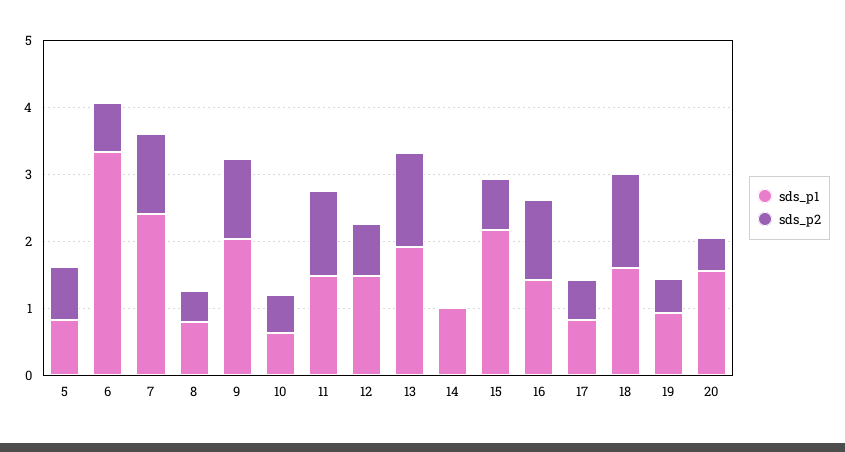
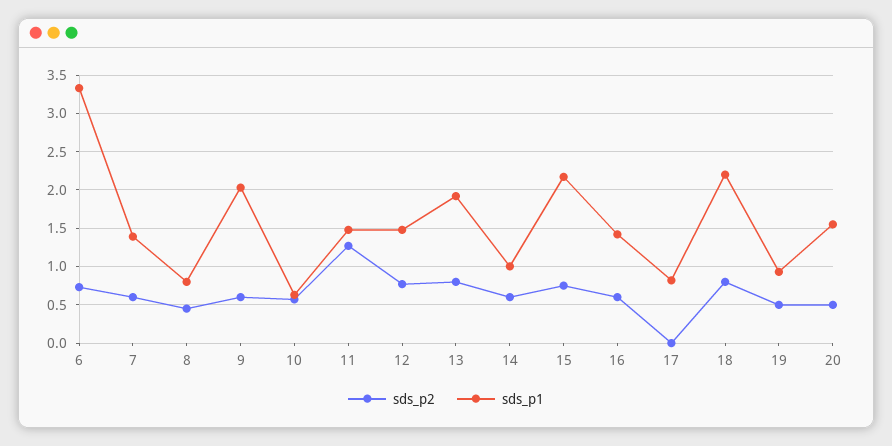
  {
    "sds_p1": {
-     "5": 0.8,
      "6": 3.3,
-     "7": 2.4,
+     "7": 1.4,
      "8": 0.8,
      "9": 2,
      "10": 0.6,
      "11": 1.5,
      "12": 1.5,
      "13": 1.9,
      "14": 1,
      "15": 2.2,
      "16": 1.4,
      "17": 0.8,
-     "18": 1.6,
+     "18": 2.2,
      "19": 0.9,
      "20": 1.6
    },
    "sds_p2": {
-     "5": 0.8,
      "6": 0.7,
-     "7": 1.2,
+     "7": 0.6,
      "8": 0.5,
-     "9": 1.2,
+     "9": 0.6,
      "10": 0.6,
      "11": 1.3,
      "12": 0.8,
-     "13": 1.4,
+     "13": 0.8,
-     "14": 0,
+     "14": 0.6,
      "15": 0.8,
-     "16": 1.2,
+     "16": 0.6,
-     "17": 0.6,
+     "17": 0,
-     "18": 1.4,
+     "18": 0.8,
      "19": 0.5,
      "20": 0.5
    }
  }

